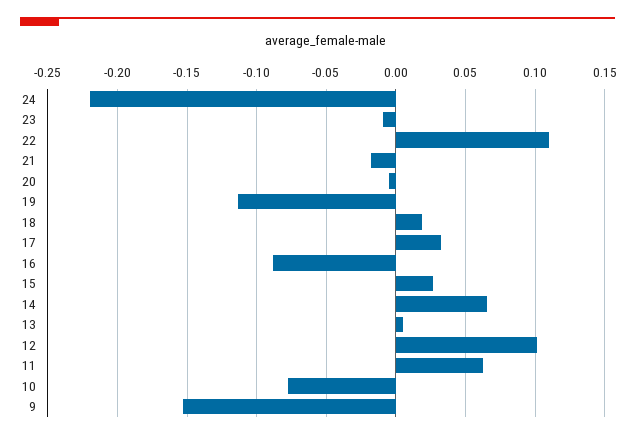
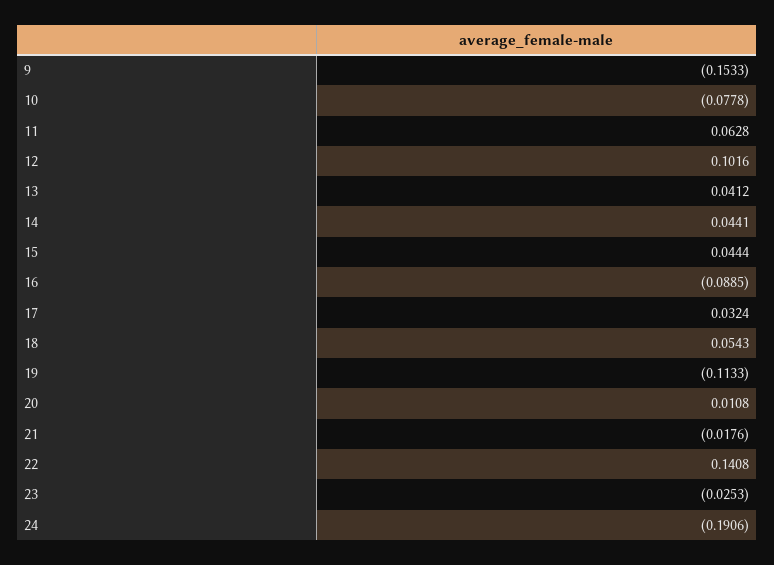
  {
-   "24": -0.22,
+   "24": -0.1906,
-   "23": -0.01,
+   "23": -0.0253,
-   "22": 0.11,
+   "22": 0.1408,
    "21": -0.0176,
-   "20": -0.005,
+   "20": 0.0108,
    "19": -0.1133,
-   "18": 0.02,
+   "18": 0.0543,
    "17": 0.0324,
    "16": -0.0885,
-   "15": 0.025,
+   "15": 0.0444,
-   "14": 0.065,
+   "14": 0.0441,
-   "13": 0.005,
+   "13": 0.0412,
    "12": 0.1016,
    "11": 0.0628,
    "10": -0.0778,
    "9": -0.1533
  }

